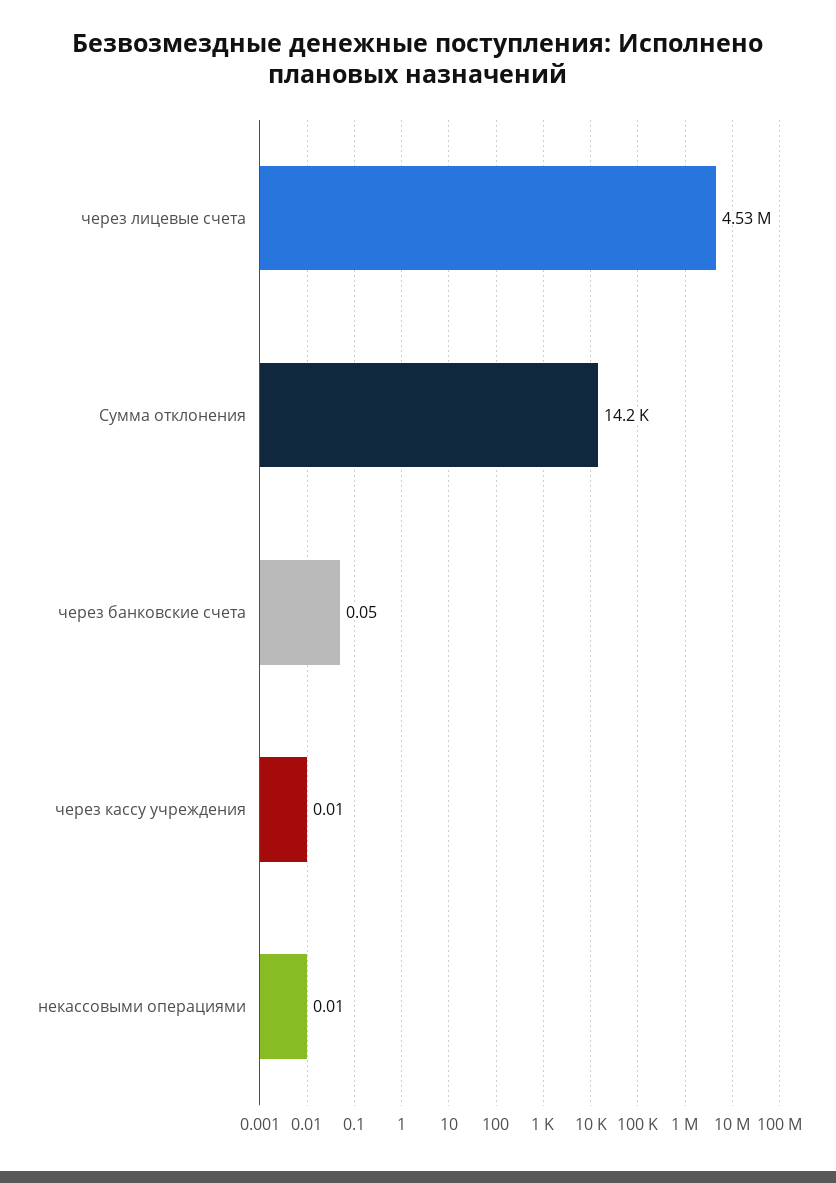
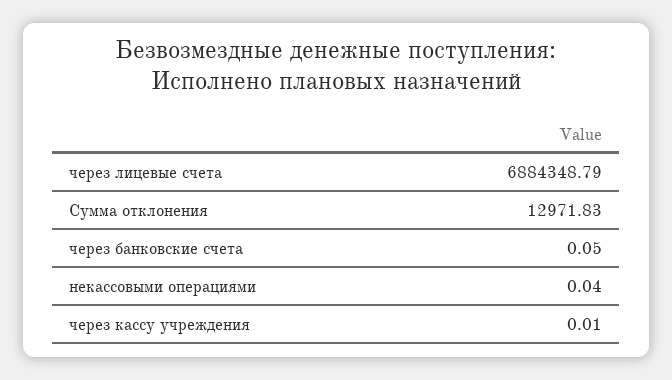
  {
-   "через лицевые счета": 4530000,
+   "через лицевые счета": 6884348.79,
-   "Сумма отклонения": 14200,
+   "Сумма отклонения": 12971.83,
    "через банковские счета": 0.05,
    "через кассу учреждения": 0.01,
-   "некассовыми операциями": 0.01
+   "некассовыми операциями": 0.04
  }

